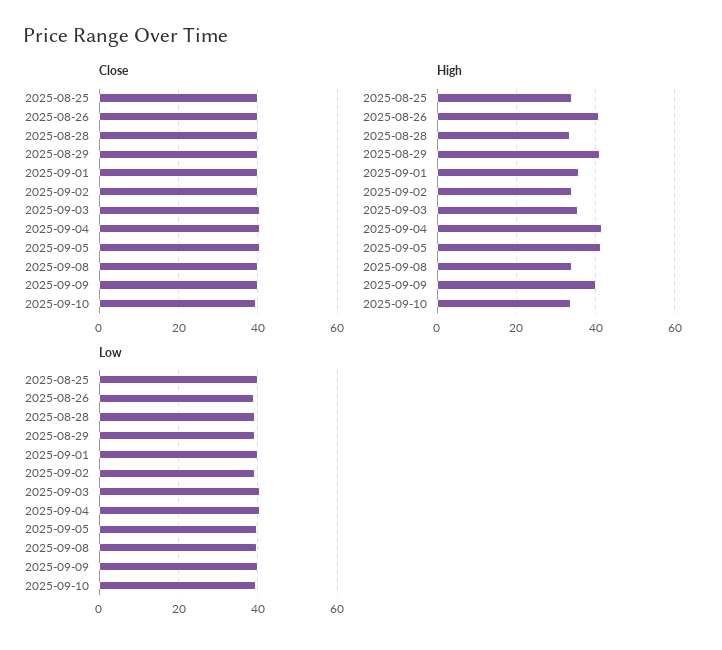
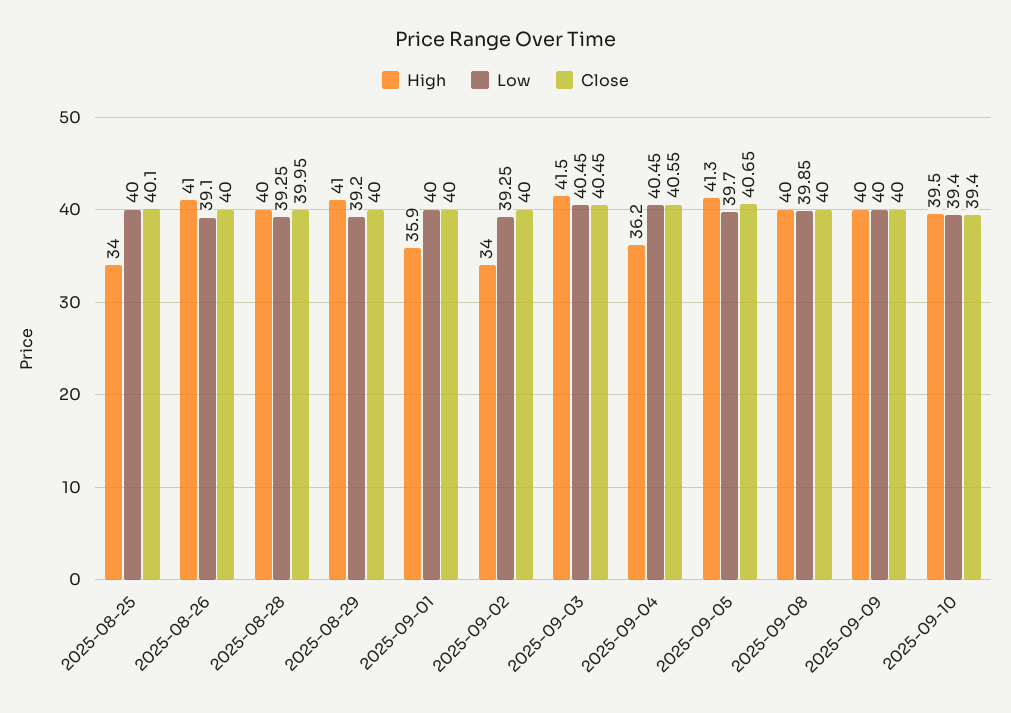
  {
    "Close": {
      "2025-08-25": 40.1,
      "2025-08-26": 40,
      "2025-08-28": 39.95,
      "2025-08-29": 40,
      "2025-09-01": 40,
      "2025-09-02": 40,
      "2025-09-03": 40.45,
      "2025-09-04": 40.55,
      "2025-09-05": 40.65,
      "2025-09-08": 40,
      "2025-09-09": 40,
      "2025-09-10": 39.4
    },
    "High": {
      "2025-08-25": 34,
      "2025-08-26": 41,
-     "2025-08-28": 34,
+     "2025-08-28": 40,
      "2025-08-29": 41,
      "2025-09-01": 35.9,
      "2025-09-02": 34,
-     "2025-09-03": 36,
+     "2025-09-03": 41.5,
-     "2025-09-04": 42,
+     "2025-09-04": 36.2,
      "2025-09-05": 41.3,
-     "2025-09-08": 34,
+     "2025-09-08": 40,
      "2025-09-09": 40,
-     "2025-09-10": 34
+     "2025-09-10": 39.5
    },
    "Low": {
      "2025-08-25": 40,
      "2025-08-26": 39.1,
      "2025-08-28": 39.25,
      "2025-08-29": 39.2,
      "2025-09-01": 40,
      "2025-09-02": 39.25,
      "2025-09-03": 40.45,
      "2025-09-04": 40.45,
      "2025-09-05": 39.7,
      "2025-09-08": 39.85,
      "2025-09-09": 40,
      "2025-09-10": 39.4
    }
  }

